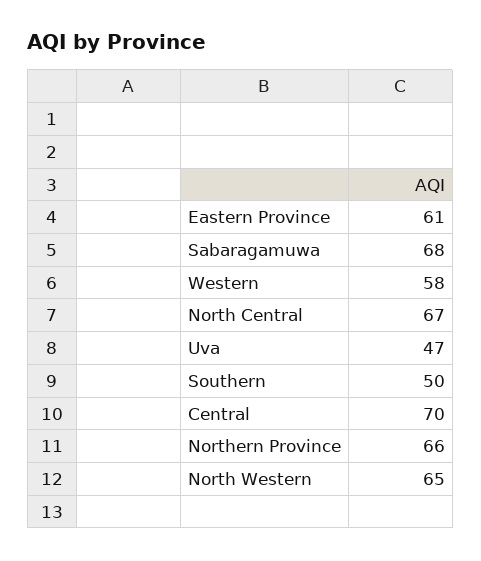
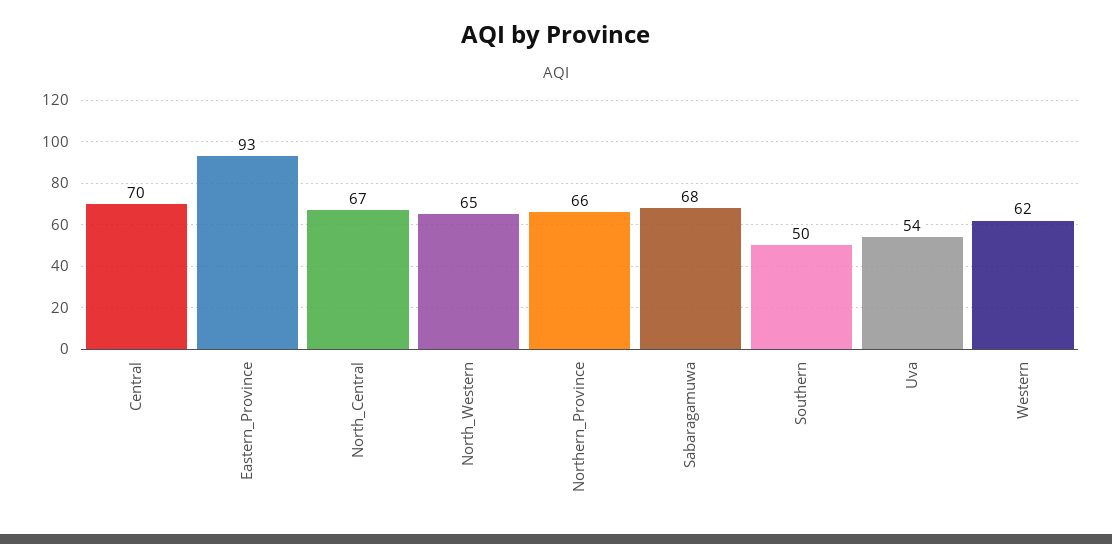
  {
-   "Eastern Province": 61,
+   "Eastern Province": 93,
    "Sabaragamuwa": 68,
-   "Western": 58,
+   "Western": 62,
    "North Central": 67,
-   "Uva": 47,
+   "Uva": 54,
    "Southern": 50,
    "Central": 70,
    "Northern Province": 66,
    "North Western": 65
  }

